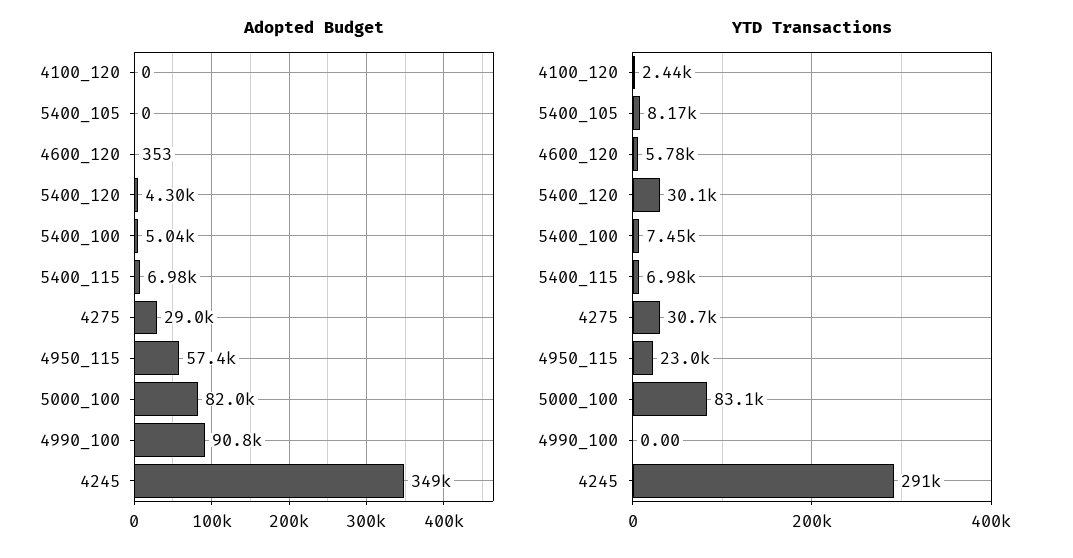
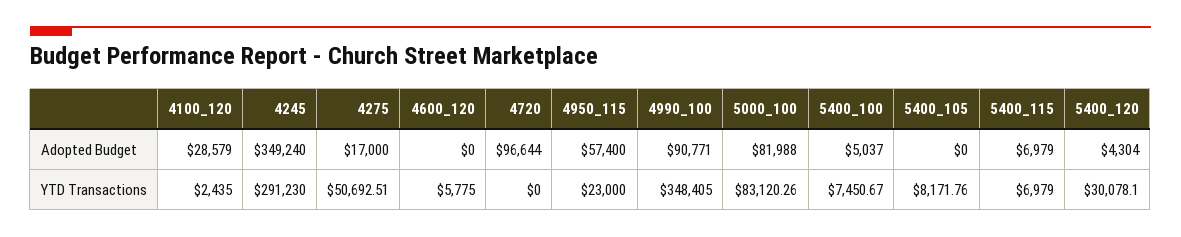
  {
    "Adopted Budget": {
-     "4100_120": 0,
+     "4100_120": 28579,
      "5400_105": 0,
-     "4600_120": 353,
+     "4600_120": 0,
      "5400_120": 4304,
      "5400_100": 5037,
      "5400_115": 6979,
-     "4275": 29000,
+     "4275": 17000,
      "4950_115": 57400,
      "5000_100": 81988,
      "4990_100": 90771,
-     "4245": 349240
+     "4245": 349240,
+     "4720": 96644
    },
    "YTD Transactions": {
      "4100_120": 2435,
      "5400_105": 8171.76,
      "4600_120": 5775,
      "5400_120": 30078.1,
      "5400_100": 7450.67,
      "5400_115": 6979,
-     "4275": 30700,
+     "4275": 50692.51,
      "4950_115": 23000,
      "5000_100": 83120.26,
-     "4990_100": 0,
+     "4990_100": 348405,
-     "4245": 291230
+     "4245": 291230,
+     "4720": 0
    }
  }

